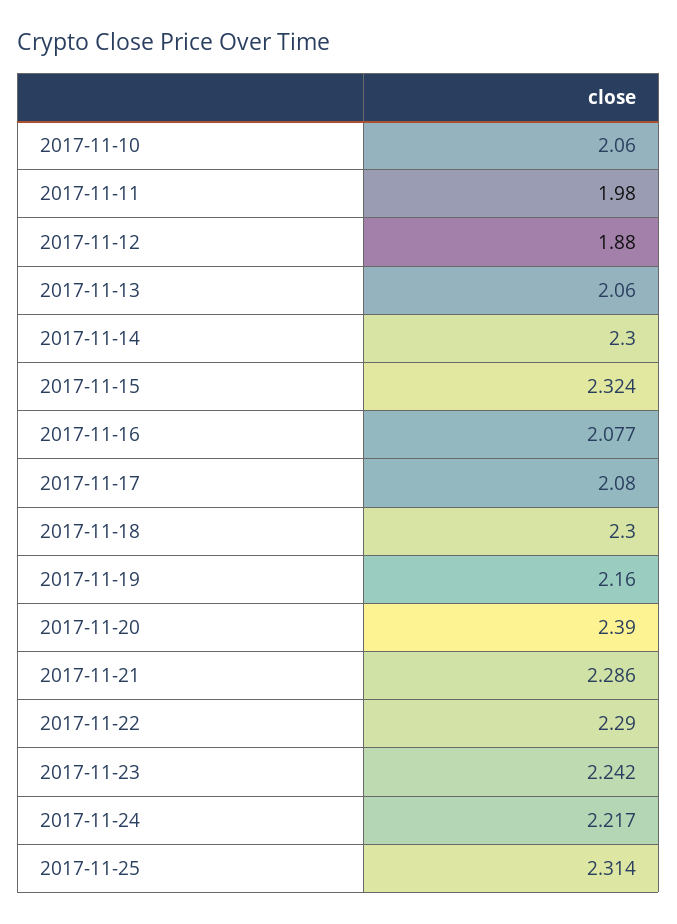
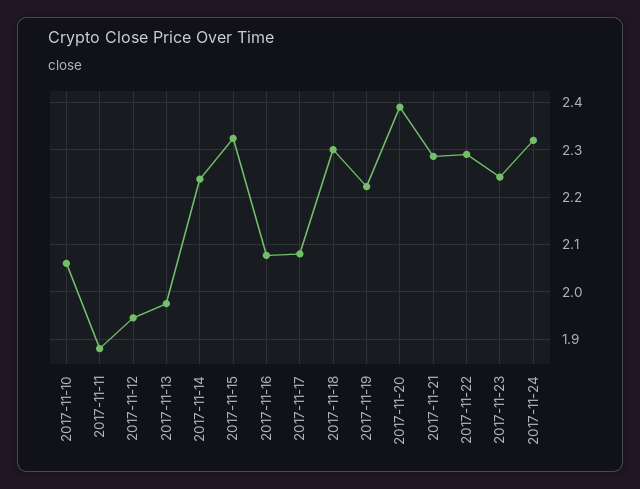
  {
    "2017-11-10": 2.06,
-   "2017-11-11": 1.98,
+   "2017-11-11": 1.88,
-   "2017-11-12": 1.88,
+   "2017-11-12": 1.94,
-   "2017-11-13": 2.06,
+   "2017-11-13": 1.98,
-   "2017-11-14": 2.3,
+   "2017-11-14": 2.24,
    "2017-11-15": 2.324,
    "2017-11-16": 2.077,
    "2017-11-17": 2.08,
    "2017-11-18": 2.3,
-   "2017-11-19": 2.16,
+   "2017-11-19": 2.22,
    "2017-11-20": 2.39,
    "2017-11-21": 2.286,
    "2017-11-22": 2.29,
    "2017-11-23": 2.242,
-   "2017-11-24": 2.217,
+   "2017-11-24": 2.32
-   "2017-11-25": 2.314
  }

